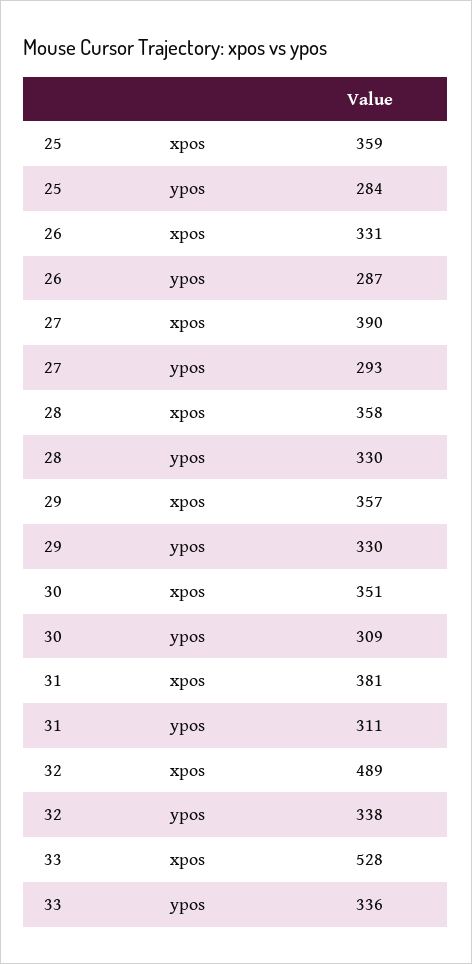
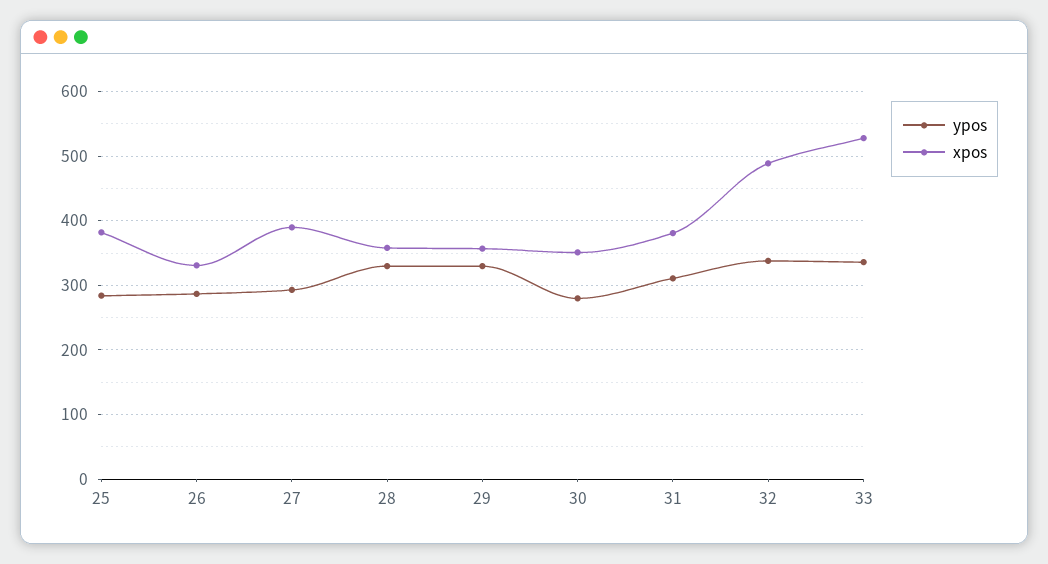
  {
    "xpos": {
-     "25": 359,
+     "25": 380,
      "26": 331,
      "27": 390,
      "28": 358,
      "29": 357,
      "30": 351,
      "31": 381,
      "32": 489,
      "33": 528
    },
    "ypos": {
      "25": 284,
      "26": 287,
      "27": 293,
      "28": 330,
      "29": 330,
-     "30": 309,
+     "30": 280,
      "31": 311,
      "32": 338,
      "33": 336
    }
  }

